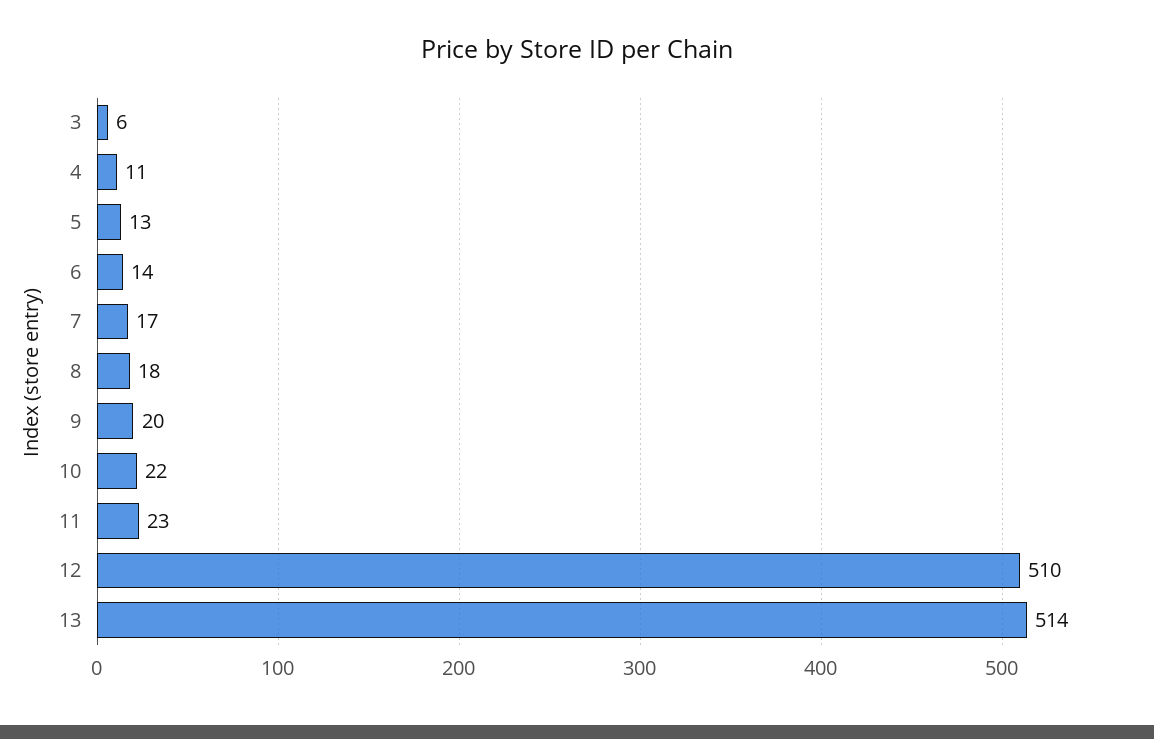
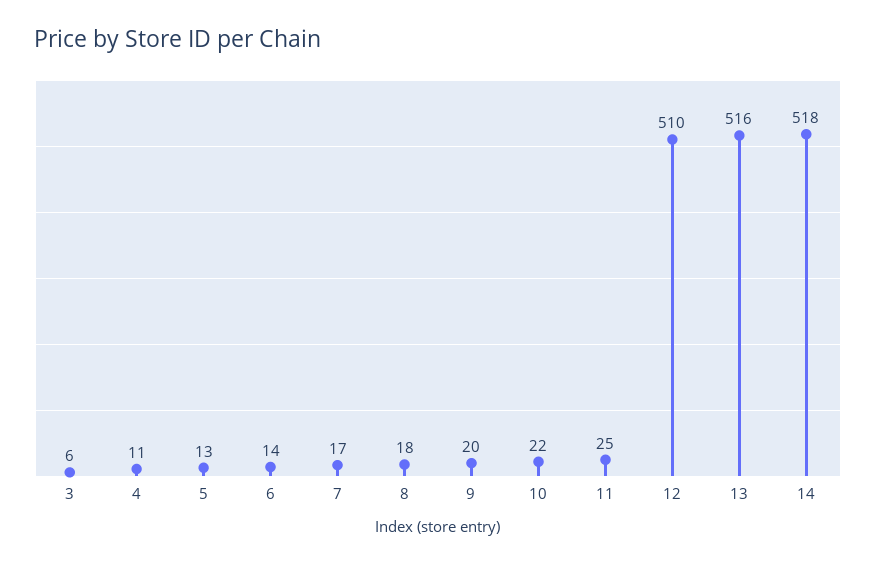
  {
    "3": 6,
    "4": 11,
    "5": 13,
    "6": 14,
    "7": 17,
    "8": 18,
    "9": 20,
    "10": 22,
-   "11": 23,
+   "11": 25,
    "12": 510,
-   "13": 514
+   "13": 516,
+   "14": 518
  }

